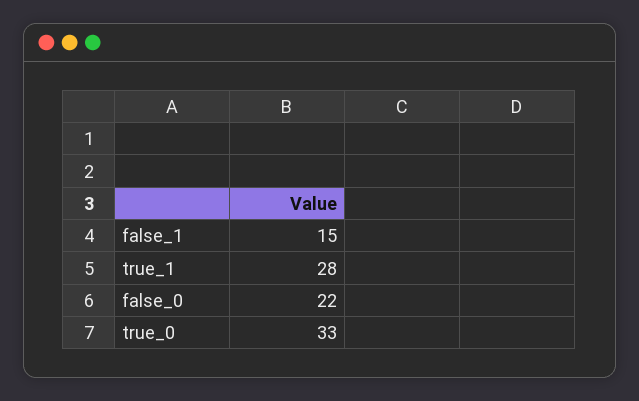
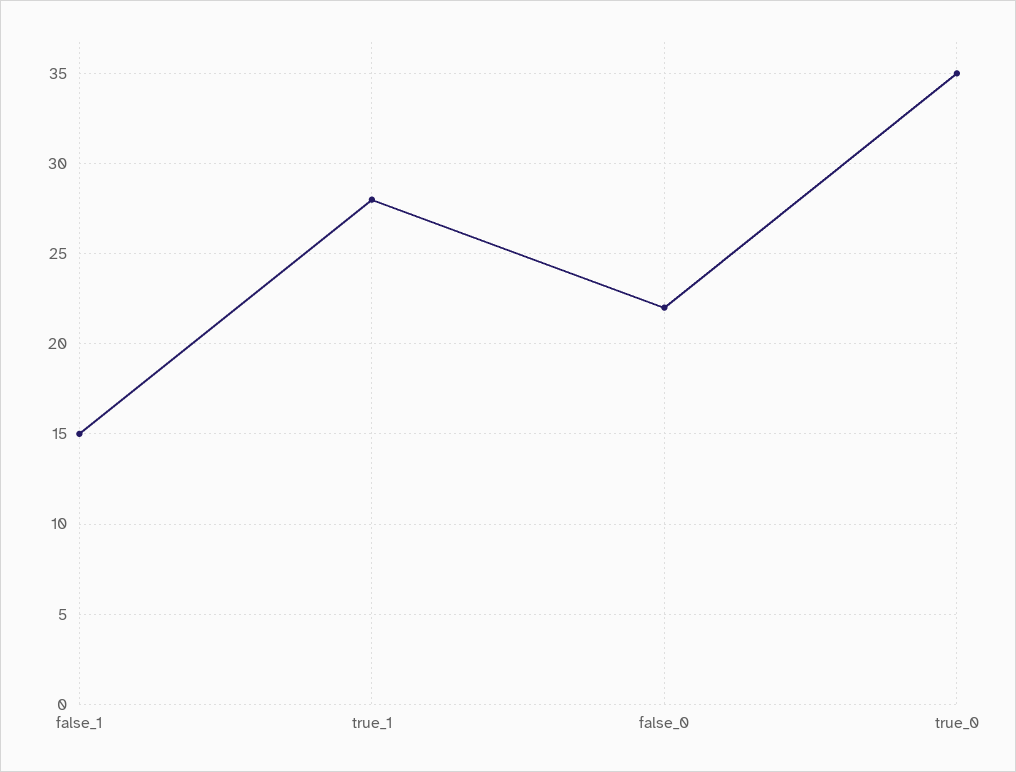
  {
    "false_1": 15,
    "true_1": 28,
    "false_0": 22,
-   "true_0": 33
+   "true_0": 35
  }

